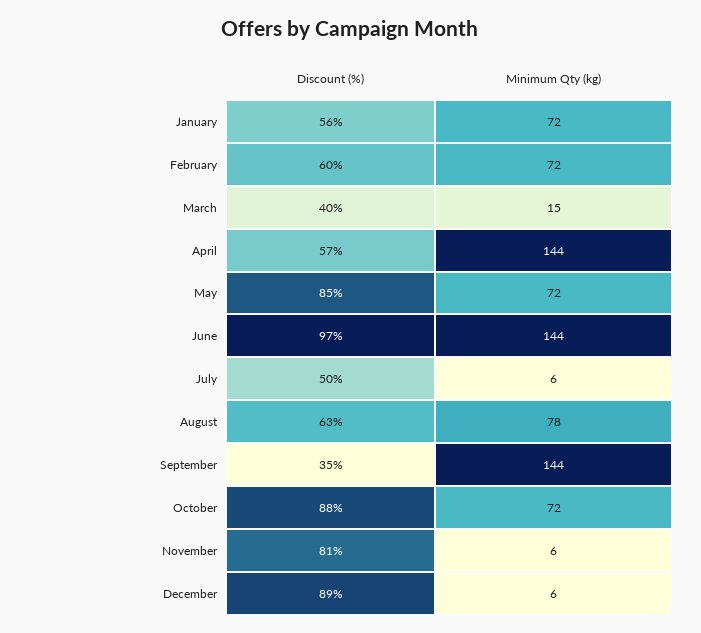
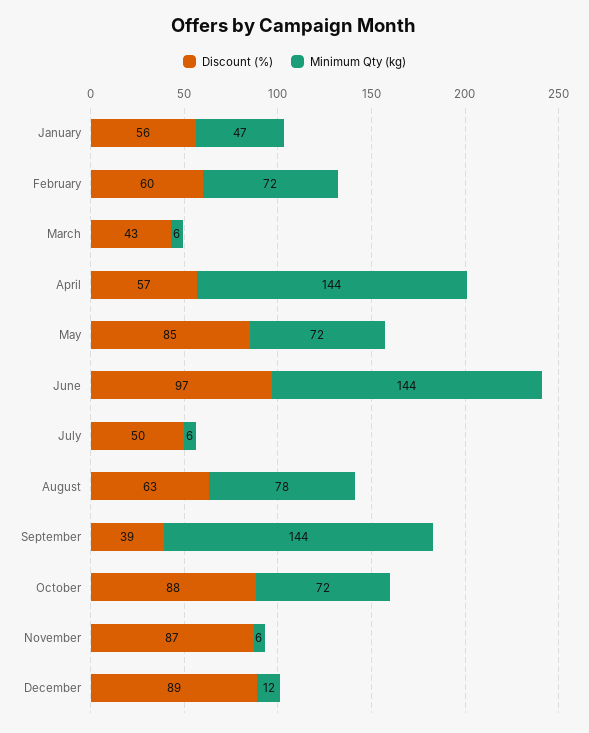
  {
    "Discount (%)": {
      "January": 56,
      "February": 60,
-     "March": 40,
+     "March": 43,
      "April": 57,
      "May": 85,
      "June": 97,
      "July": 50,
      "August": 63,
-     "September": 35,
+     "September": 39,
      "October": 88,
-     "November": 81,
+     "November": 87,
      "December": 89
    },
    "Minimum Qty (kg)": {
-     "January": 72,
+     "January": 47,
      "February": 72,
-     "March": 15,
+     "March": 6,
      "April": 144,
      "May": 72,
      "June": 144,
      "July": 6,
      "August": 78,
      "September": 144,
      "October": 72,
      "November": 6,
-     "December": 6
+     "December": 12
    }
  }

